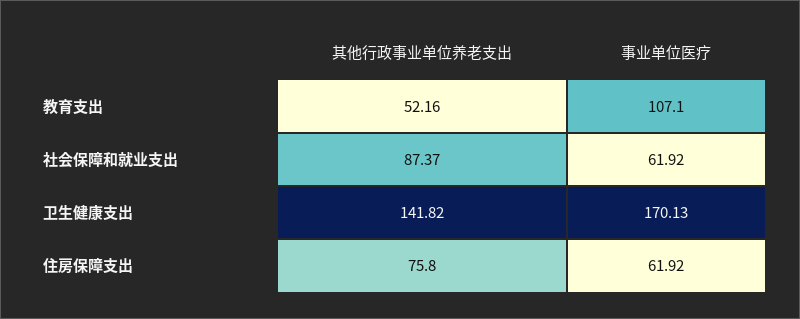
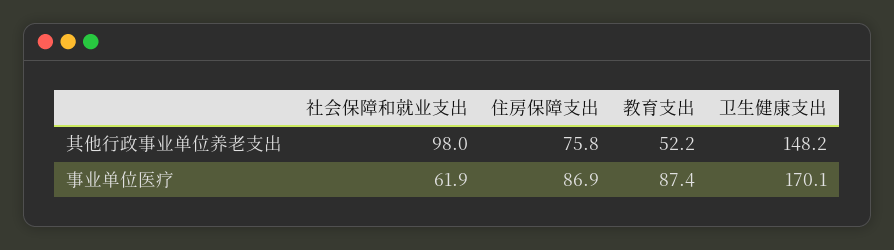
  {
    "其他行政事业单位养老支出": {
      "教育支出": 52.16,
-     "社会保障和就业支出": 87.37,
+     "社会保障和就业支出": 98,
-     "卫生健康支出": 141.82,
+     "卫生健康支出": 148.2,
      "住房保障支出": 75.8
    },
    "事业单位医疗": {
-     "教育支出": 107.1,
+     "教育支出": 87.4,
      "社会保障和就业支出": 61.92,
      "卫生健康支出": 170.13,
-     "住房保障支出": 61.92
+     "住房保障支出": 86.9
    }
  }

